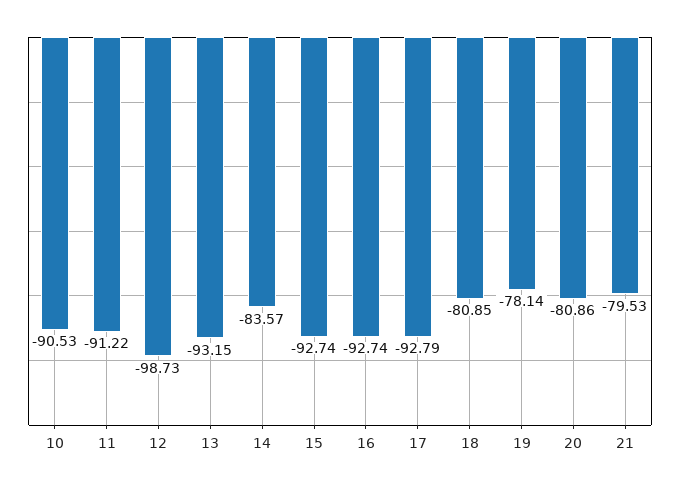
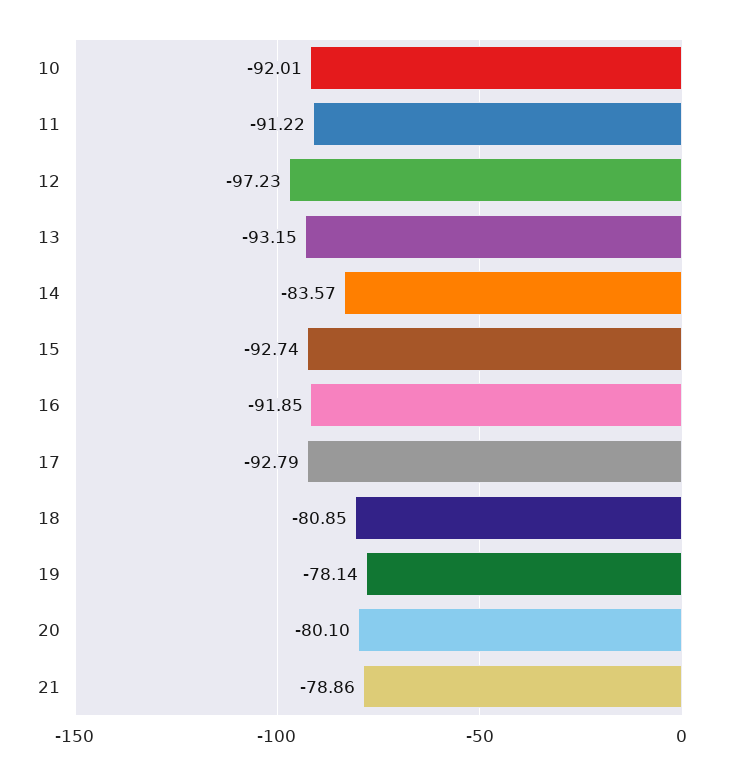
  {
-   "10": -90.53,
+   "10": -92.01,
    "11": -91.22,
-   "12": -98.73,
+   "12": -97.23,
    "13": -93.15,
    "14": -83.57,
    "15": -92.74,
-   "16": -92.74,
+   "16": -91.85,
    "17": -92.79,
    "18": -80.85,
    "19": -78.14,
-   "20": -80.86,
+   "20": -80.1,
-   "21": -79.53
+   "21": -78.86
  }

